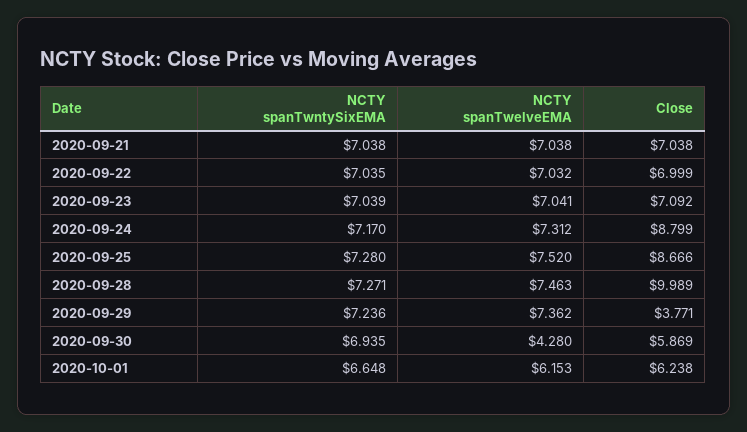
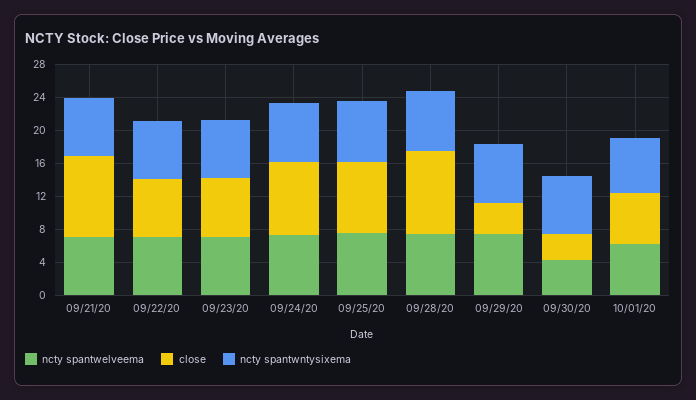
  {
    "NCTY spanTwntySixEMA": {
      "2020-09-21": 7.038,
      "2020-09-22": 7.035,
      "2020-09-23": 7.039,
      "2020-09-24": 7.17,
      "2020-09-25": 7.28,
      "2020-09-28": 7.271,
      "2020-09-29": 7.236,
      "2020-09-30": 6.935,
      "2020-10-01": 6.648
    },
    "NCTY spanTwelveEMA": {
      "2020-09-21": 7.038,
      "2020-09-22": 7.032,
      "2020-09-23": 7.041,
      "2020-09-24": 7.312,
      "2020-09-25": 7.52,
      "2020-09-28": 7.463,
      "2020-09-29": 7.362,
      "2020-09-30": 4.28,
      "2020-10-01": 6.153
    },
    "Close": {
-     "2020-09-21": 7.038,
+     "2020-09-21": 10,
      "2020-09-22": 6.999,
      "2020-09-23": 7.092,
      "2020-09-24": 8.799,
      "2020-09-25": 8.666,
      "2020-09-28": 9.989,
      "2020-09-29": 3.771,
-     "2020-09-30": 5.869,
+     "2020-09-30": 3,
      "2020-10-01": 6.238
    }
  }

